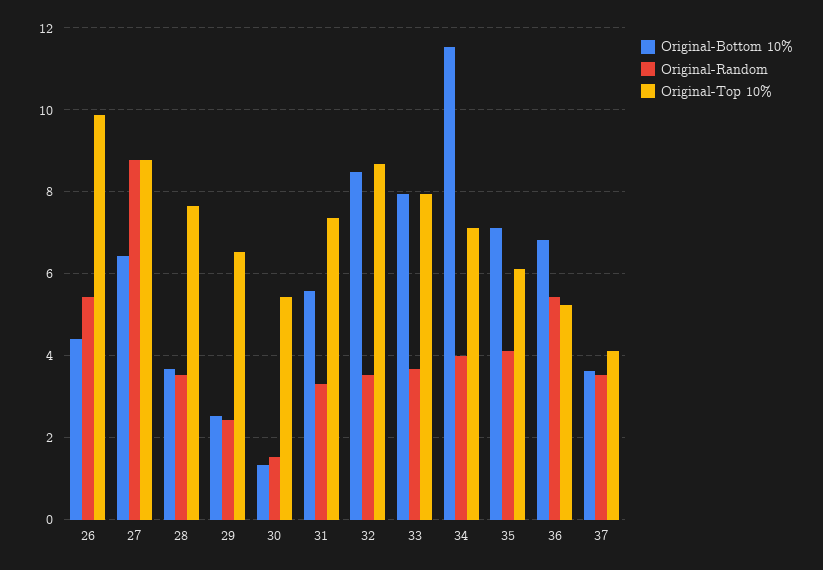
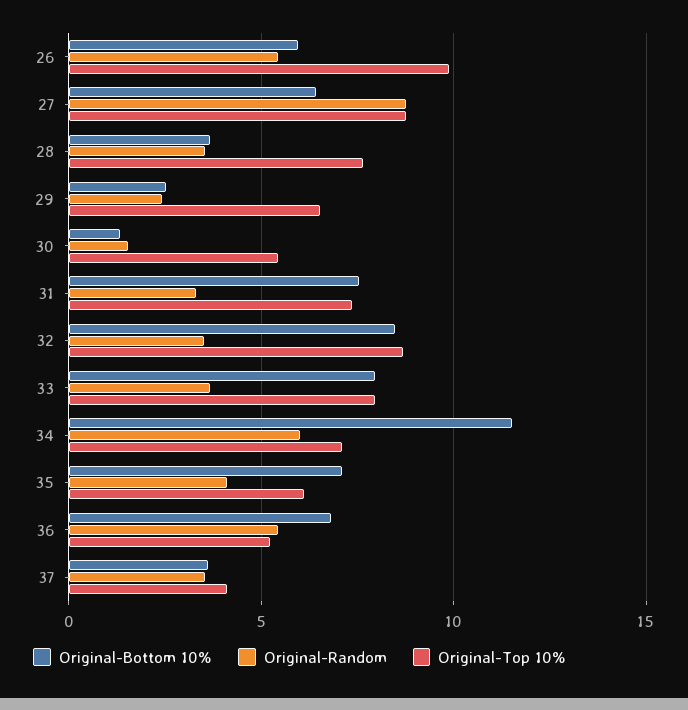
  {
    "Original-Bottom 10%": {
-     "26": 4.4,
+     "26": 6,
      "27": 6.4,
      "28": 3.6,
      "29": 2.6,
      "30": 1.4,
-     "31": 5.6,
+     "31": 7.5,
      "32": 8.4,
      "33": 8,
      "34": 11.6,
      "35": 7.2,
      "36": 6.8,
      "37": 3.6
    },
    "Original-Random": {
      "26": 5.4,
      "27": 8.8,
      "28": 3.6,
      "29": 2.4,
      "30": 1.6,
      "31": 3.4,
      "32": 3.6,
      "33": 3.6,
-     "34": 4,
+     "34": 6,
      "35": 4.2,
      "36": 5.4,
      "37": 3.6
    },
    "Original-Top 10%": {
      "26": 9.8,
      "27": 8.8,
      "28": 7.6,
      "29": 6.6,
      "30": 5.4,
      "31": 7.4,
      "32": 8.6,
      "33": 8,
      "34": 7.2,
      "35": 6.2,
      "36": 5.2,
      "37": 4.2
    }
  }

